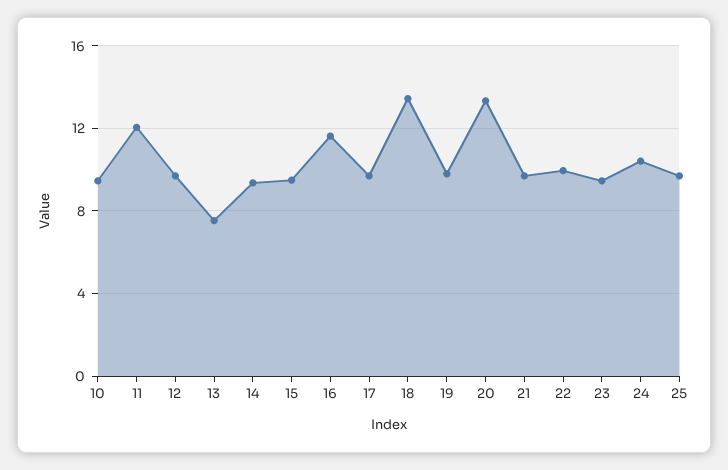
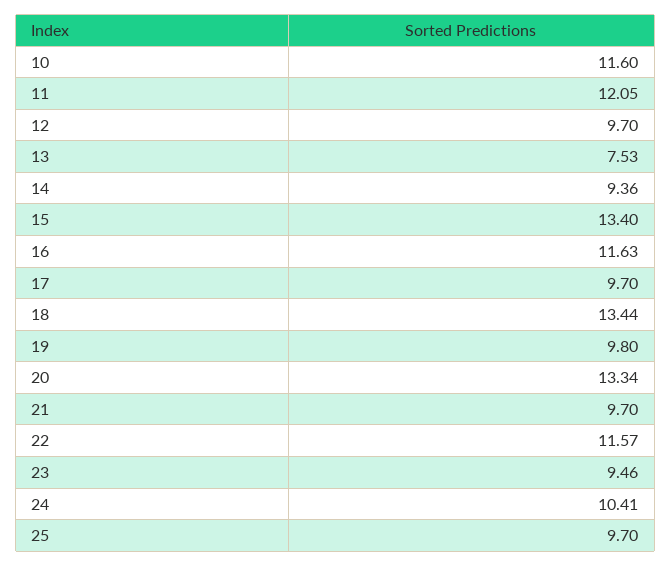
  {
-   "10": 9.5,
+   "10": 11.6,
    "11": 12.05,
    "12": 9.7,
    "13": 7.53,
    "14": 9.36,
-   "15": 9.5,
+   "15": 13.4,
    "16": 11.63,
    "17": 9.7,
    "18": 13.44,
    "19": 9.8,
    "20": 13.34,
    "21": 9.7,
-   "22": 10,
+   "22": 11.57,
    "23": 9.46,
    "24": 10.41,
    "25": 9.7
  }

